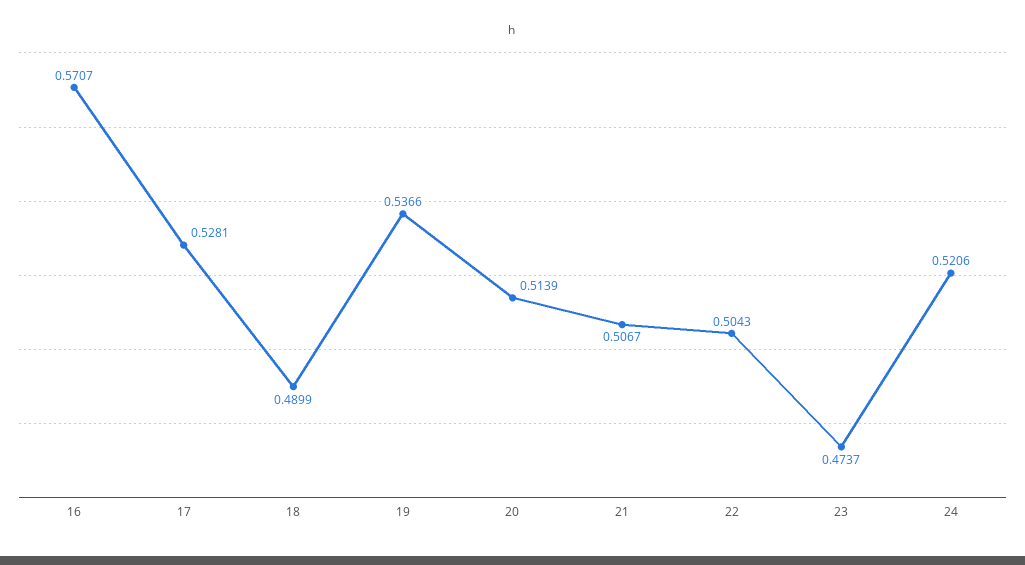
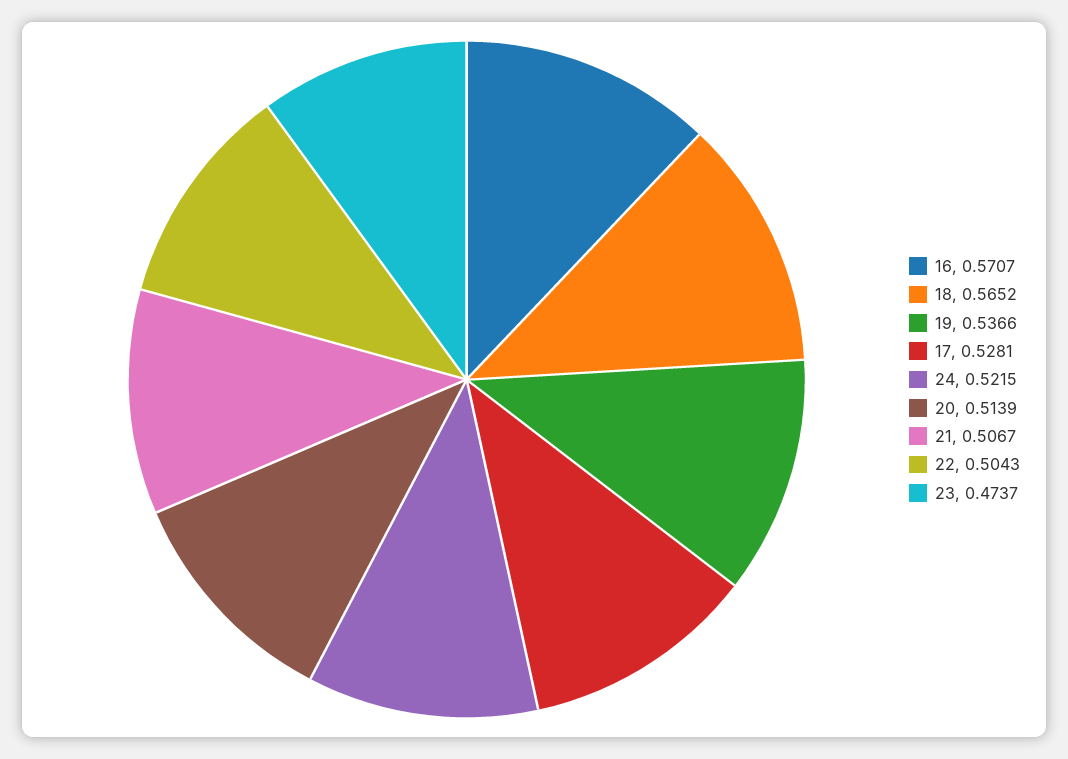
  {
    "16": 0.5707,
    "17": 0.5281,
-   "18": 0.4899,
+   "18": 0.5652,
    "19": 0.5366,
    "20": 0.5139,
    "21": 0.5067,
    "22": 0.5043,
    "23": 0.4737,
-   "24": 0.5206
+   "24": 0.5215
  }

